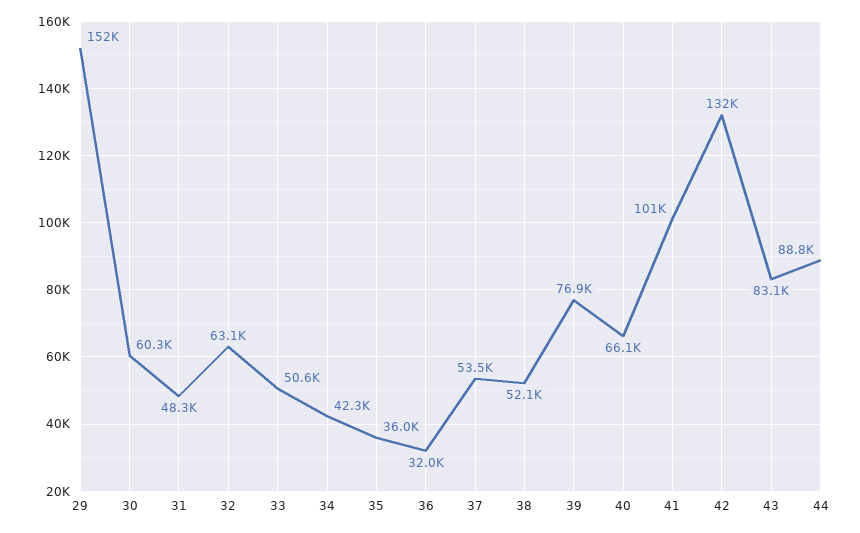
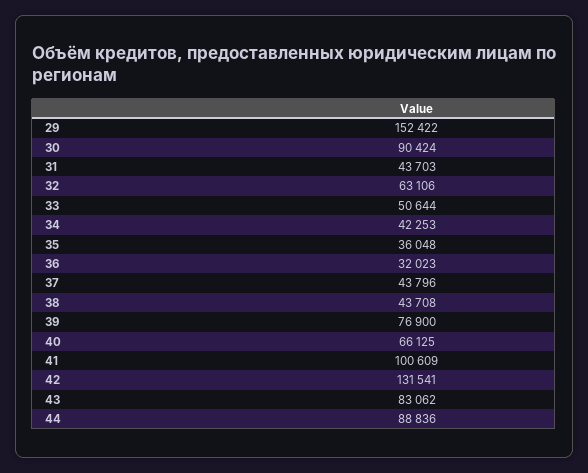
  {
    "29": 152422,
-   "30": 60300,
+   "30": 90424,
-   "31": 48300,
+   "31": 43703,
    "32": 63106,
    "33": 50644,
    "34": 42253,
    "35": 36048,
    "36": 32023,
-   "37": 53500,
+   "37": 43796,
-   "38": 52100,
+   "38": 43708,
    "39": 76900,
    "40": 66125,
    "41": 100609,
    "42": 131541,
    "43": 83062,
    "44": 88836
  }

